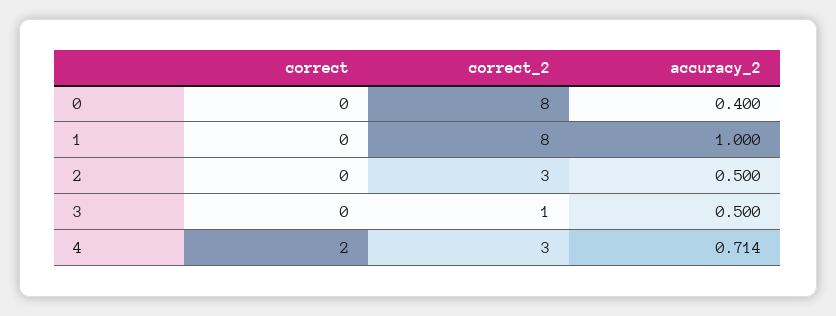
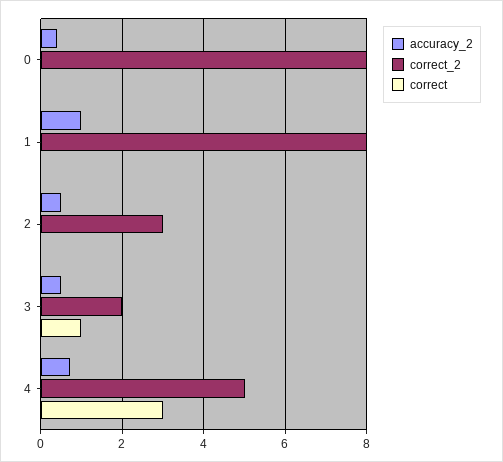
  {
    "correct": {
      "0": 0,
      "1": 0,
      "2": 0,
-     "3": 0,
+     "3": 1,
-     "4": 2
+     "4": 3
    },
    "correct_2": {
      "0": 8,
      "1": 8,
      "2": 3,
-     "3": 1,
+     "3": 2,
-     "4": 3
+     "4": 5
    },
    "accuracy_2": {
      "0": 0.4,
      "1": 1,
      "2": 0.5,
      "3": 0.5,
      "4": 0.714
    }
  }

